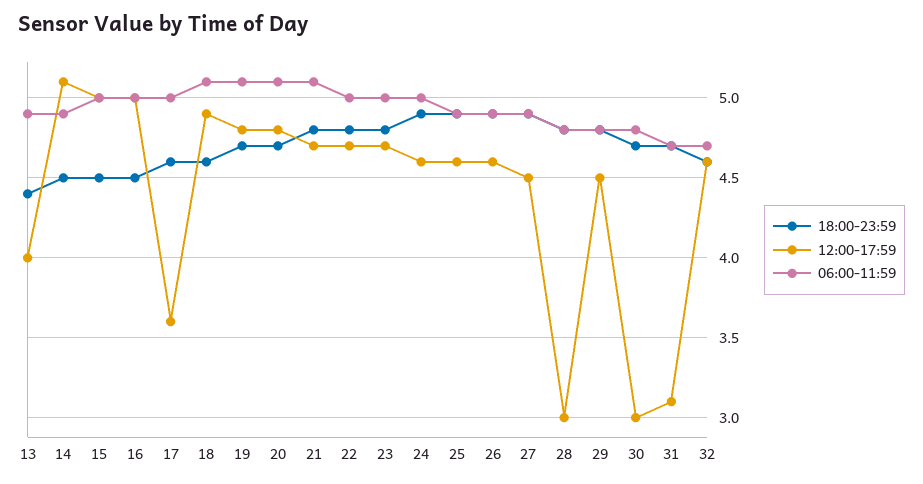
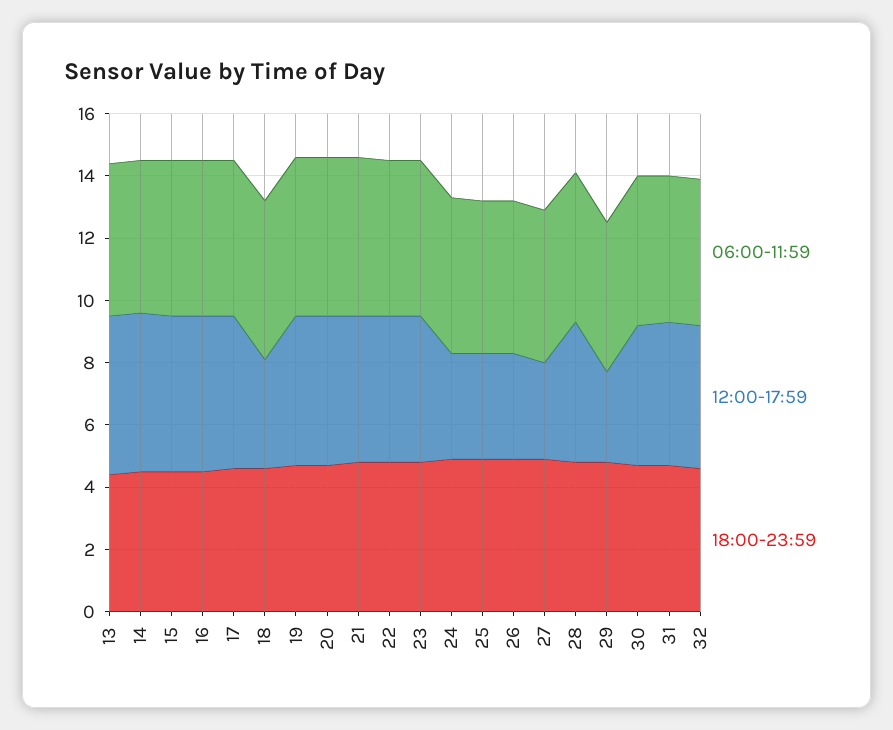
  {
    "18:00-23:59": {
      "13": 4.4,
      "14": 4.5,
      "15": 4.5,
      "16": 4.5,
      "17": 4.6,
      "18": 4.6,
      "19": 4.7,
      "20": 4.7,
      "21": 4.8,
      "22": 4.8,
      "23": 4.8,
      "24": 4.9,
      "25": 4.9,
      "26": 4.9,
      "27": 4.9,
      "28": 4.8,
      "29": 4.8,
      "30": 4.7,
      "31": 4.7,
      "32": 4.6
    },
    "12:00-17:59": {
-     "13": 4,
+     "13": 5,
      "14": 5.1,
      "15": 5,
      "16": 5,
-     "17": 3.6,
+     "17": 5,
-     "18": 4.9,
+     "18": 3.5,
      "19": 4.8,
      "20": 4.8,
      "21": 4.7,
      "22": 4.7,
      "23": 4.7,
-     "24": 4.6,
+     "24": 3.5,
-     "25": 4.6,
+     "25": 3.5,
-     "26": 4.6,
+     "26": 3.5,
-     "27": 4.5,
+     "27": 3,
-     "28": 3,
+     "28": 4.5,
-     "29": 4.5,
+     "29": 3,
-     "30": 3,
+     "30": 4.5,
-     "31": 3.1,
+     "31": 4.5,
      "32": 4.6
    },
    "06:00-11:59": {
      "13": 4.9,
      "14": 4.9,
      "15": 5,
      "16": 5,
      "17": 5,
      "18": 5.1,
      "19": 5.1,
      "20": 5.1,
      "21": 5.1,
      "22": 5,
      "23": 5,
      "24": 5,
      "25": 4.9,
      "26": 4.9,
      "27": 4.9,
      "28": 4.8,
      "29": 4.8,
      "30": 4.8,
      "31": 4.7,
      "32": 4.7
    }
  }

